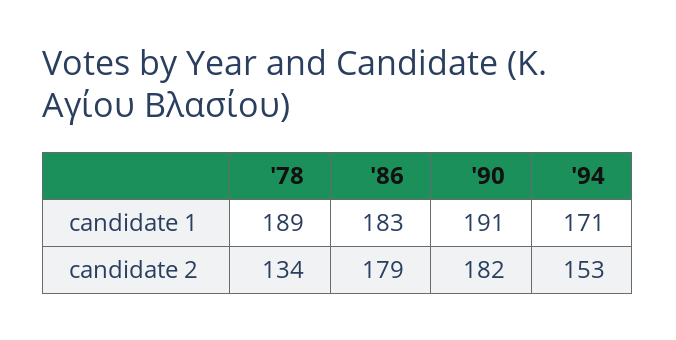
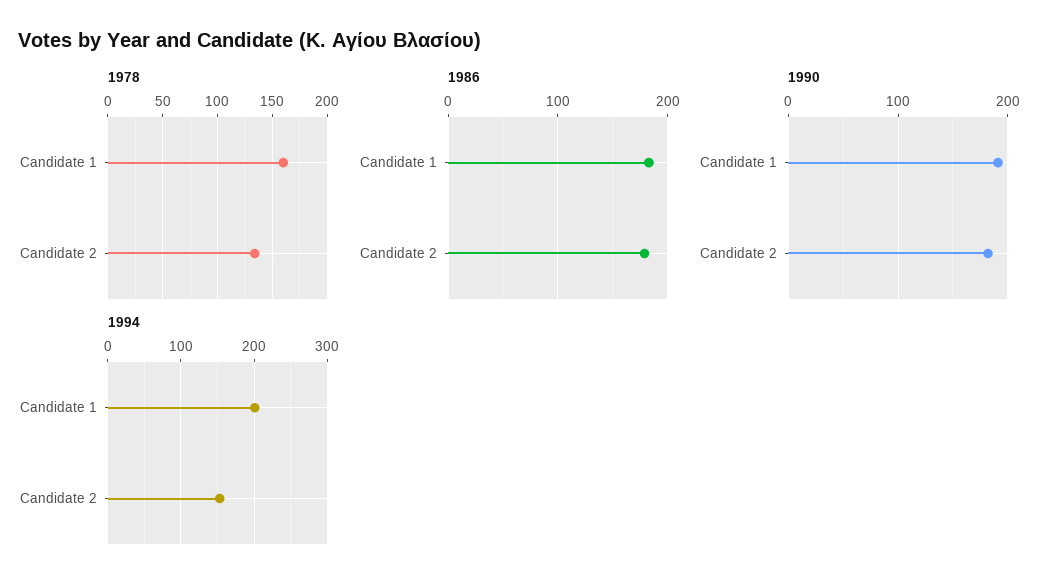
  {
    "'78": {
-     "candidate 1": 189,
+     "candidate 1": 160,
      "candidate 2": 134
    },
    "'86": {
      "candidate 1": 183,
      "candidate 2": 179
    },
    "'90": {
      "candidate 1": 191,
      "candidate 2": 182
    },
    "'94": {
-     "candidate 1": 171,
+     "candidate 1": 200,
      "candidate 2": 153
    }
  }

